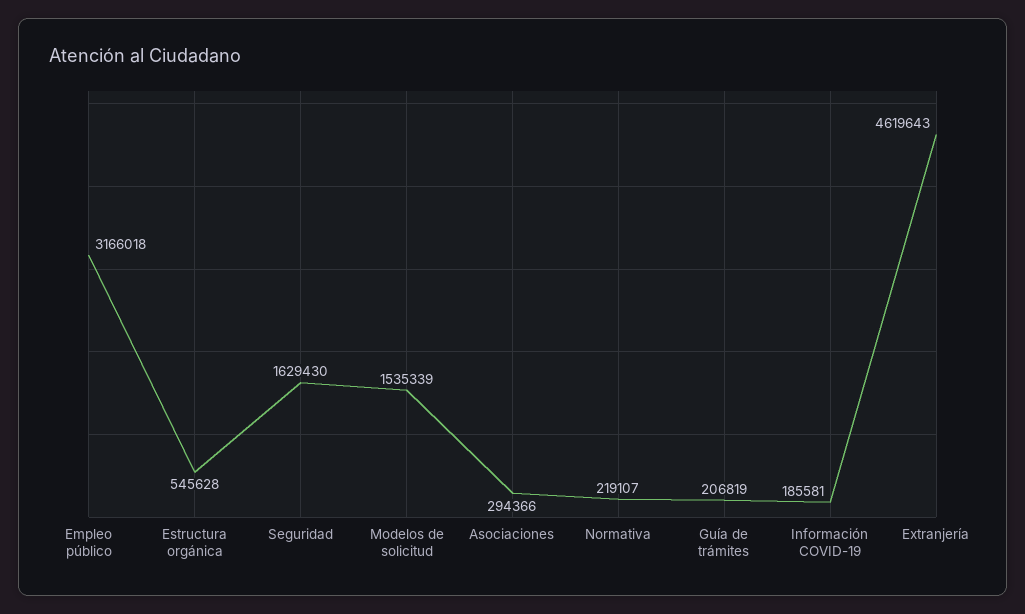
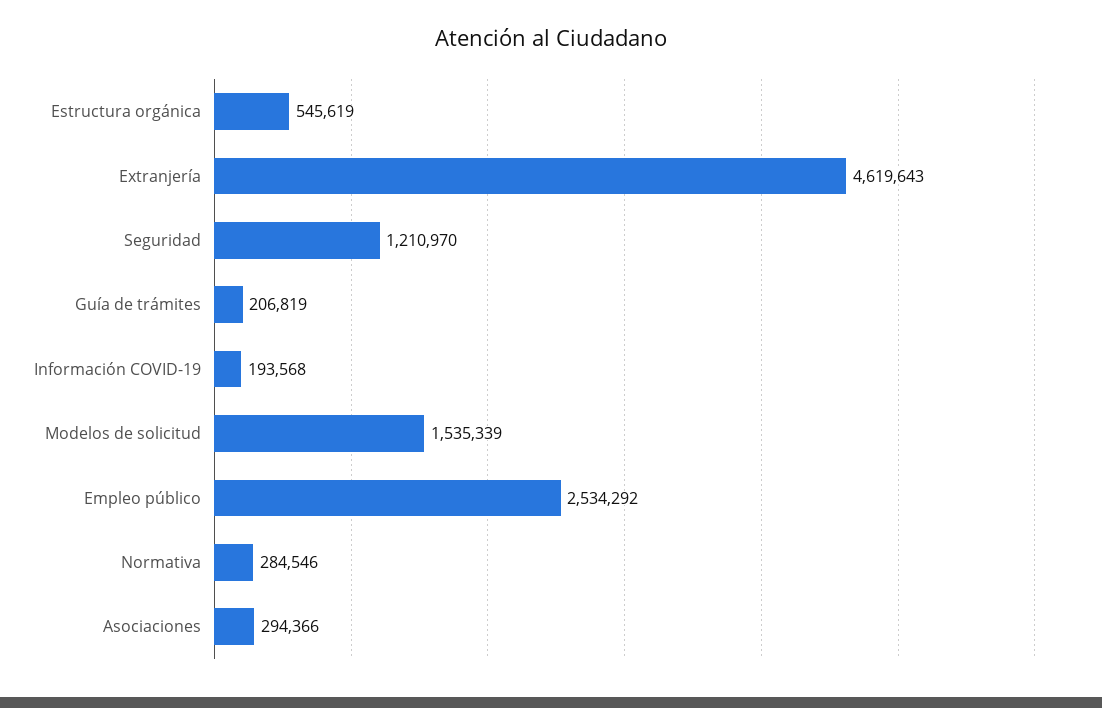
  {
-   "Empleo público": 3166018,
+   "Empleo público": 2534292,
-   "Estructura orgánica": 545628,
+   "Estructura orgánica": 545619,
-   "Seguridad": 1629430,
+   "Seguridad": 1210970,
    "Modelos de solicitud": 1535339,
    "Asociaciones": 294366,
-   "Normativa": 219107,
+   "Normativa": 284546,
    "Guía de trámites": 206819,
-   "Información COVID-19": 185581,
+   "Información COVID-19": 193568,
    "Extranjería": 4619643
  }

